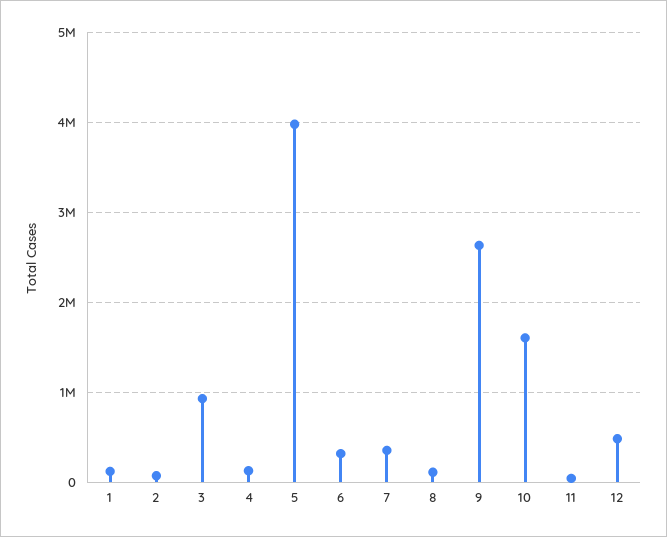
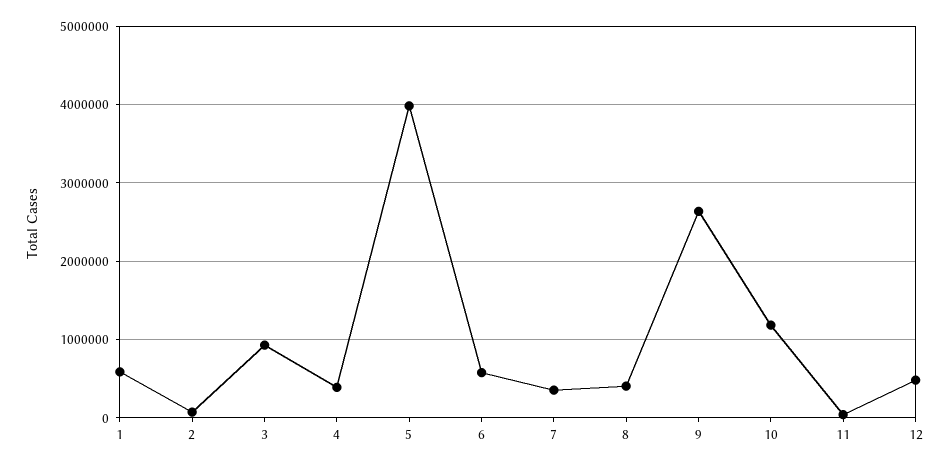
  {
-   "1": 100000,
+   "1": 600000,
    "2": 100000,
    "3": 900000,
-   "4": 100000,
+   "4": 400000,
    "5": 4000000,
-   "6": 300000,
+   "6": 600000,
    "7": 400000,
-   "8": 100000,
+   "8": 400000,
    "9": 2600000,
-   "10": 1600000,
+   "10": 1200000,
    "11": 0,
    "12": 500000
  }

